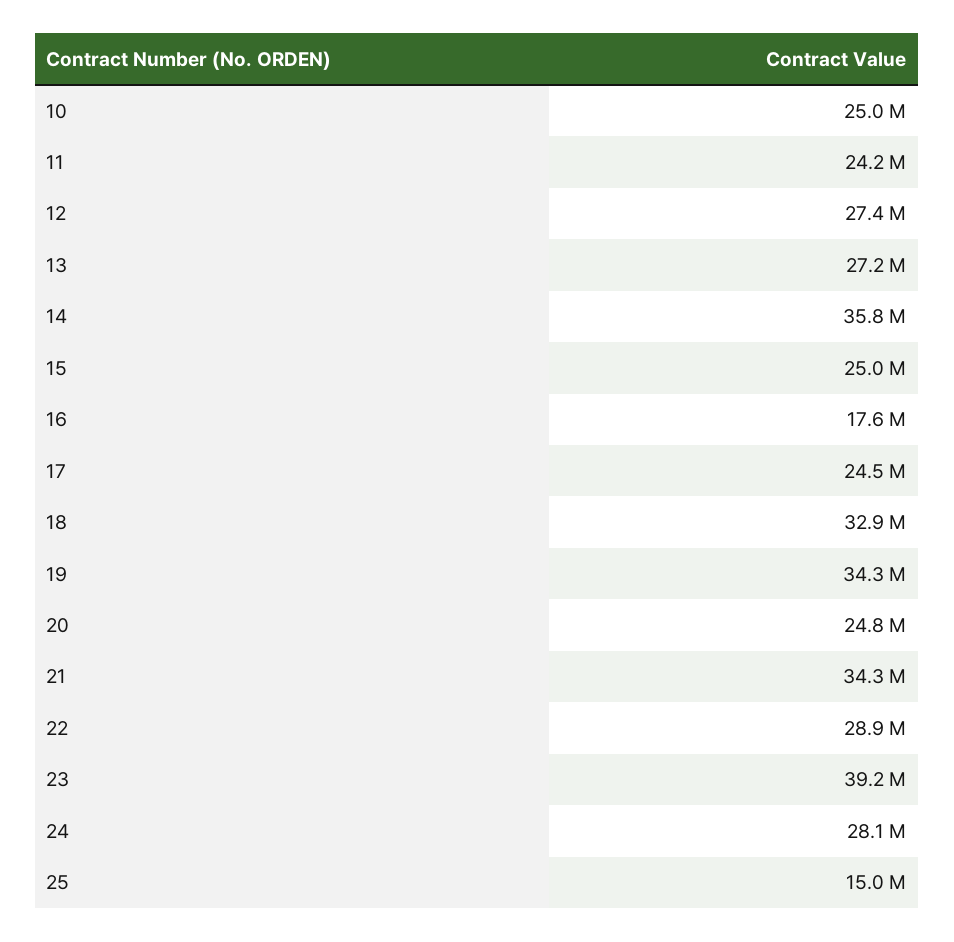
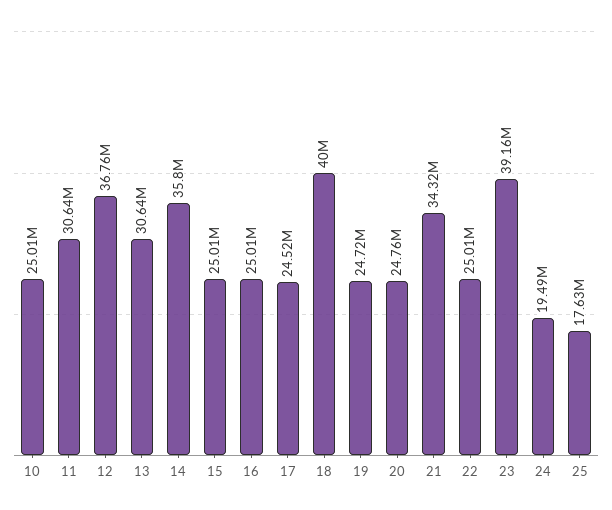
  {
    "10": 25010000,
-   "11": 24200000,
+   "11": 30640000,
-   "12": 27400000,
+   "12": 36760000,
-   "13": 27200000,
+   "13": 30640000,
    "14": 35800000,
    "15": 25010000,
-   "16": 17600000,
+   "16": 25010000,
    "17": 24520000,
-   "18": 32900000,
+   "18": 40000000,
-   "19": 34300000,
+   "19": 24720000,
    "20": 24760000,
    "21": 34320000,
-   "22": 28900000,
+   "22": 25010000,
    "23": 39160000,
-   "24": 28100000,
+   "24": 19490000,
-   "25": 15000000
+   "25": 17630000
  }

